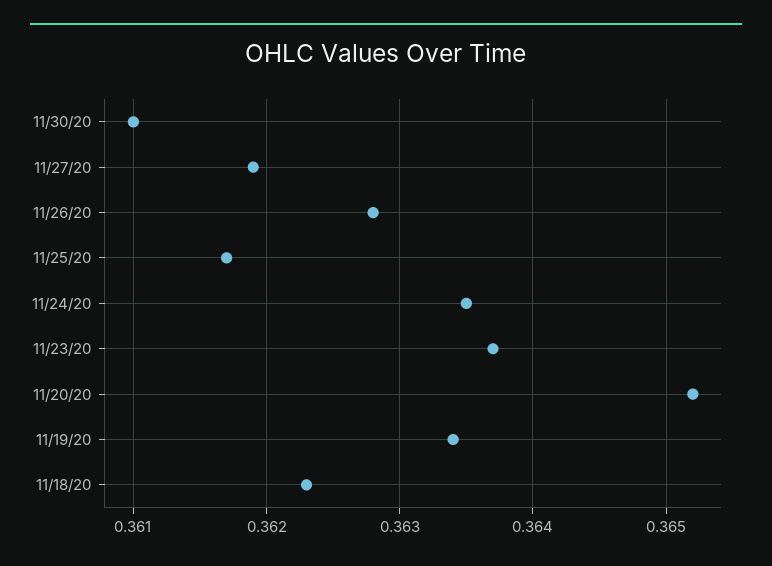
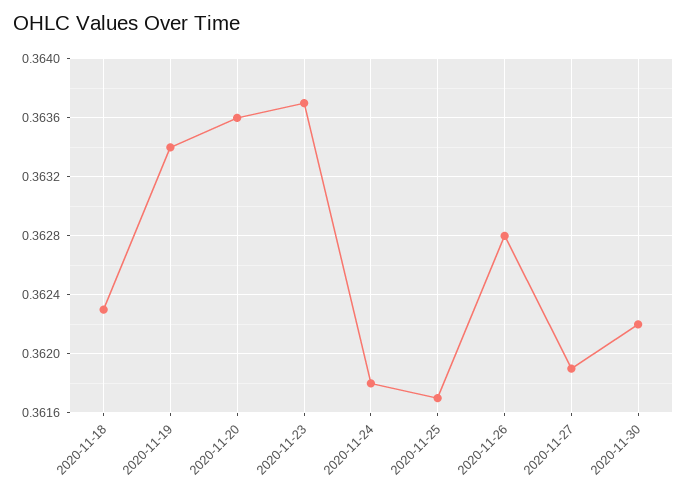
  {
-   "11/30/20": 0.361,
+   "11/30/20": 0.3622,
    "11/27/20": 0.3619,
    "11/26/20": 0.3628,
    "11/25/20": 0.3617,
-   "11/24/20": 0.3635,
+   "11/24/20": 0.3618,
    "11/23/20": 0.3637,
-   "11/20/20": 0.3652,
+   "11/20/20": 0.3636,
    "11/19/20": 0.3634,
    "11/18/20": 0.3623
  }

